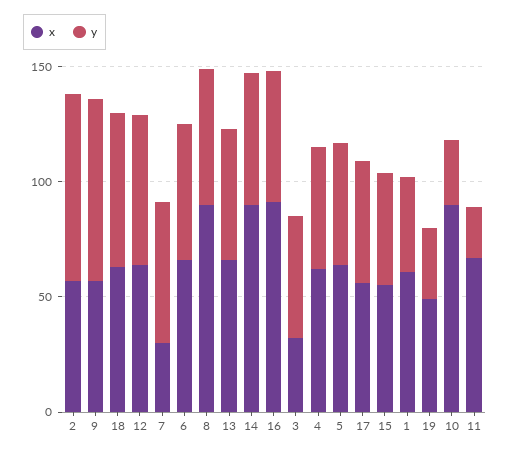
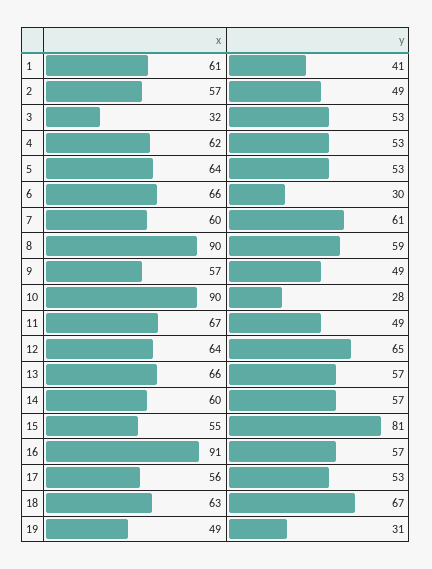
  {
    "x": {
      "2": 57,
      "9": 57,
      "18": 63,
      "12": 64,
-     "7": 30,
+     "7": 60,
      "6": 66,
      "8": 90,
      "13": 66,
-     "14": 90,
+     "14": 60,
      "16": 91,
      "3": 32,
      "4": 62,
      "5": 64,
      "17": 56,
      "15": 55,
      "1": 61,
      "19": 49,
      "10": 90,
      "11": 67
    },
    "y": {
-     "2": 80,
+     "2": 49,
-     "9": 80,
+     "9": 49,
      "18": 67,
      "12": 65,
      "7": 61,
-     "6": 60,
+     "6": 30,
      "8": 59,
      "13": 57,
      "14": 57,
      "16": 57,
      "3": 53,
      "4": 53,
      "5": 53,
      "17": 53,
-     "15": 50,
+     "15": 81,
      "1": 41,
      "19": 31,
      "10": 28,
-     "11": 20
+     "11": 49
    }
  }

